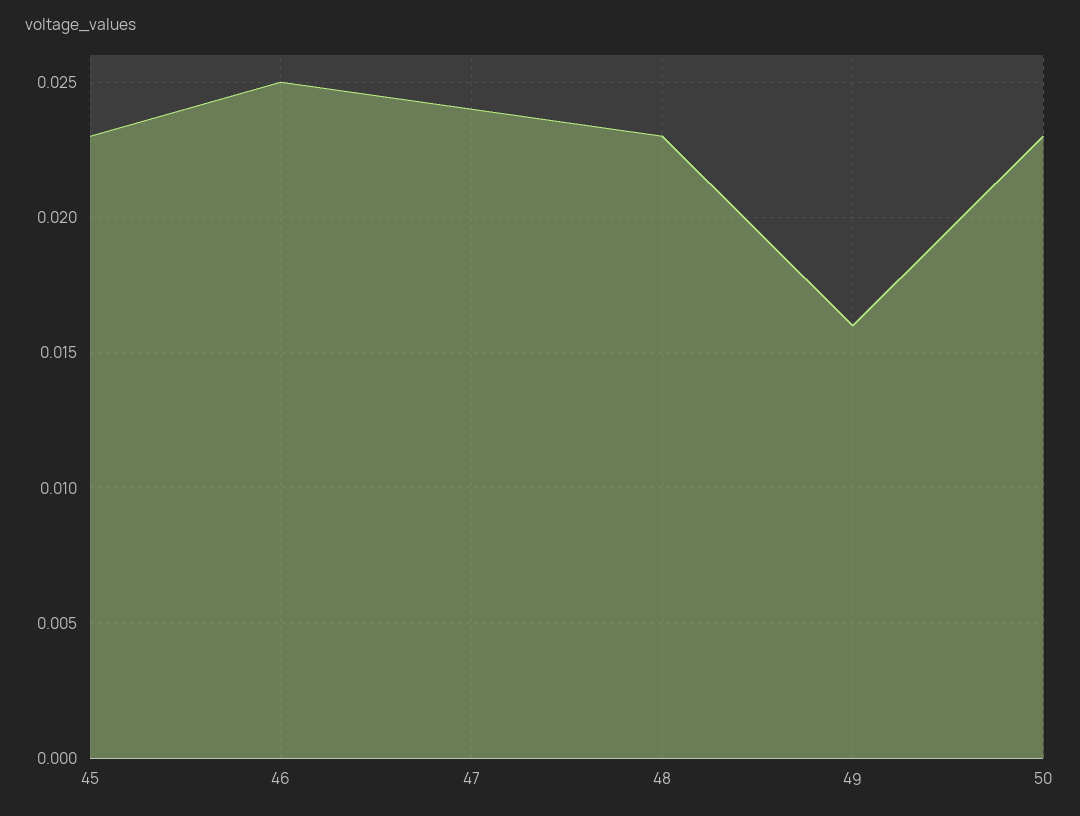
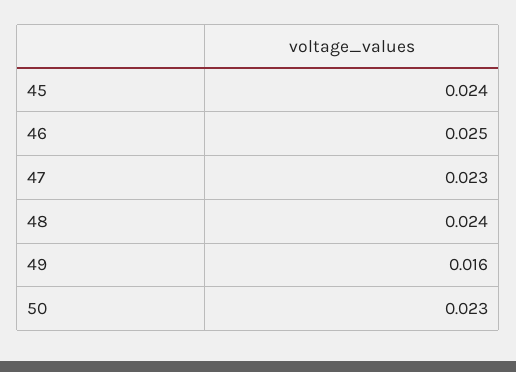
  {
-   "45": 0.023,
+   "45": 0.024,
    "46": 0.025,
-   "47": 0.024,
+   "47": 0.023,
-   "48": 0.023,
+   "48": 0.024,
    "49": 0.016,
    "50": 0.023
  }

